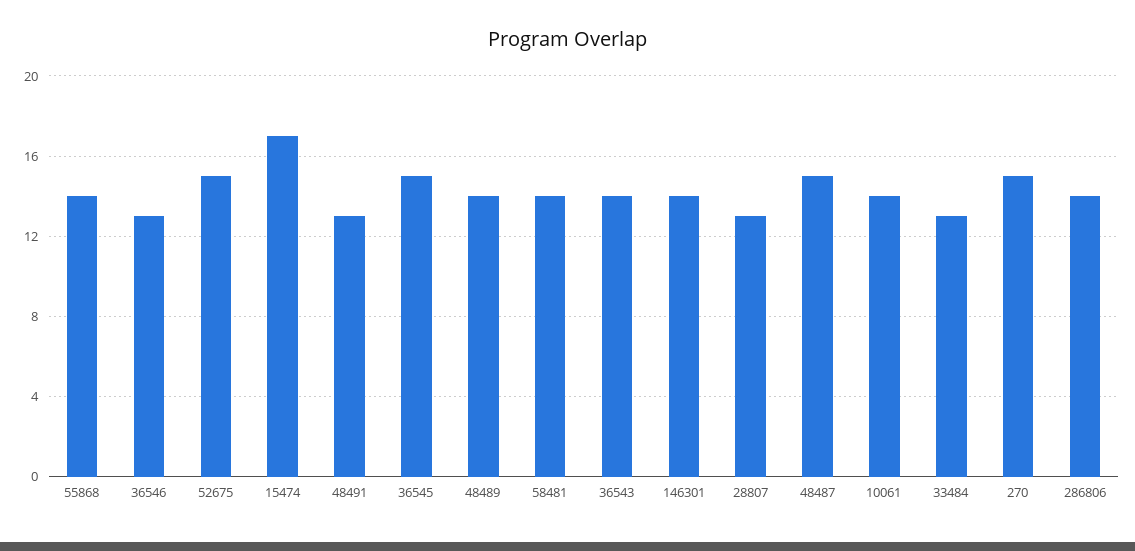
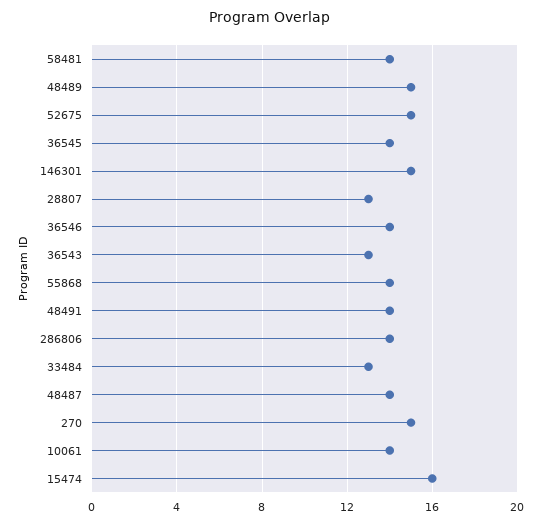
  {
    "55868": 14,
-   "36546": 13,
+   "36546": 14,
    "52675": 15,
-   "15474": 17,
+   "15474": 16,
-   "48491": 13,
+   "48491": 14,
-   "36545": 15,
+   "36545": 14,
-   "48489": 14,
+   "48489": 15,
    "58481": 14,
-   "36543": 14,
+   "36543": 13,
-   "146301": 14,
+   "146301": 15,
    "28807": 13,
-   "48487": 15,
+   "48487": 14,
    "10061": 14,
    "33484": 13,
    "270": 15,
    "286806": 14
  }

